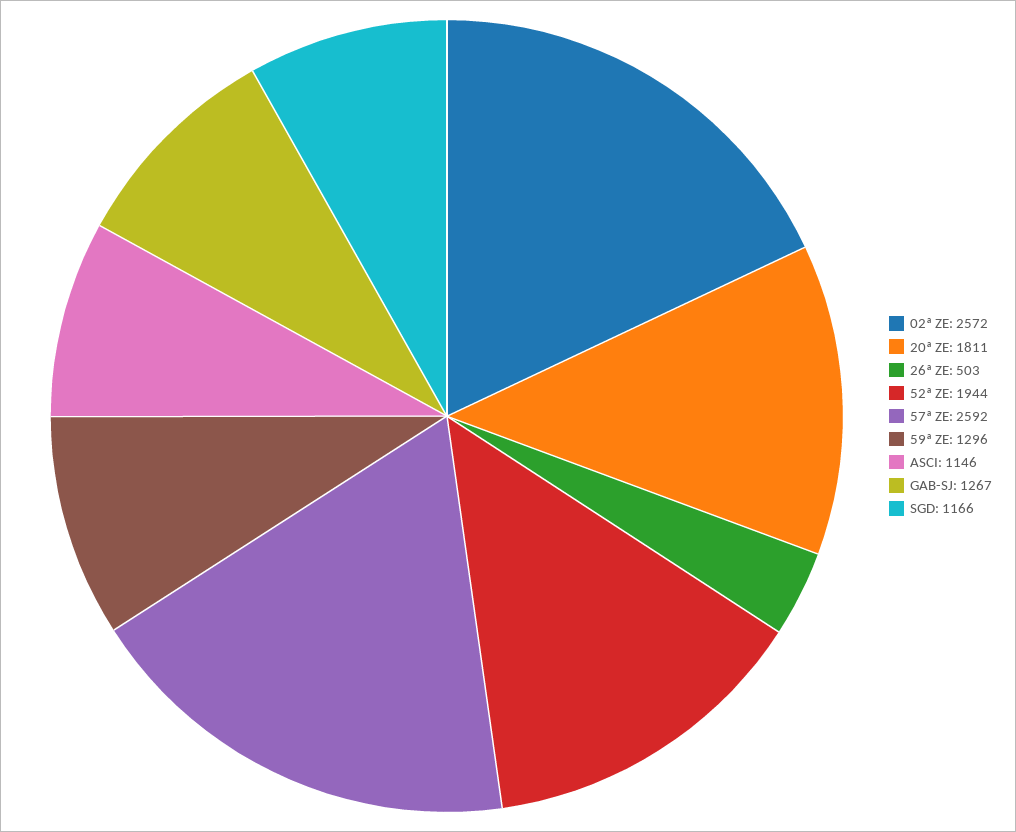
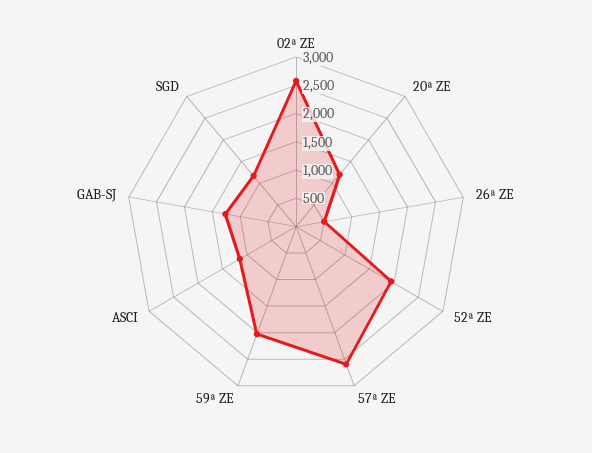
  {
    "02ª ZE": 2572,
-   "20ª ZE": 1811,
+   "20ª ZE": 1250,
    "26ª ZE": 503,
    "52ª ZE": 1944,
    "57ª ZE": 2592,
-   "59ª ZE": 1296,
+   "59ª ZE": 2000,
    "ASCI": 1146,
    "GAB-SJ": 1267,
    "SGD": 1166
  }

